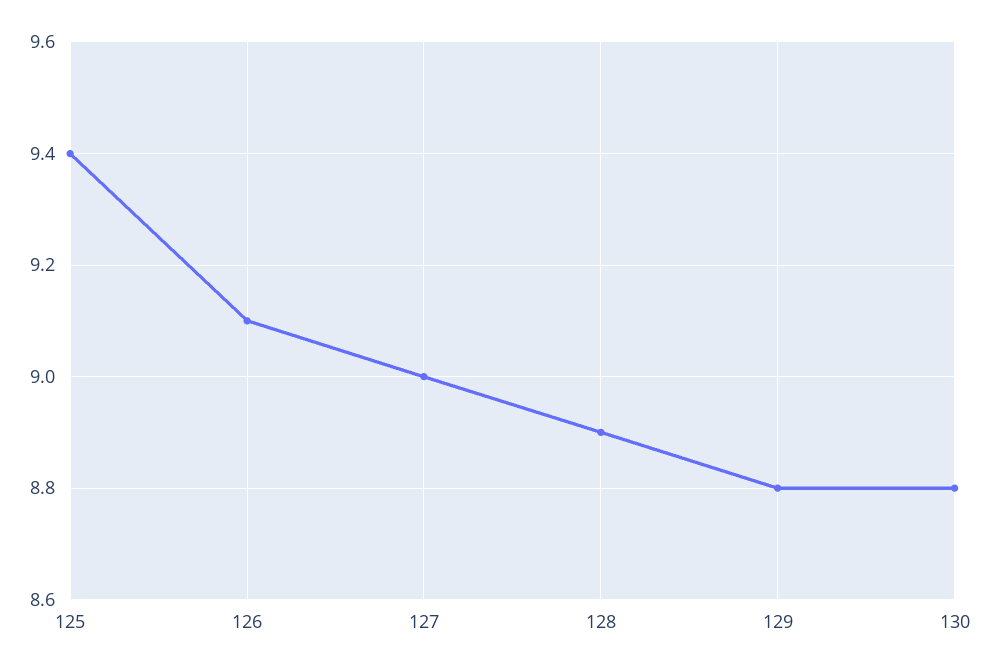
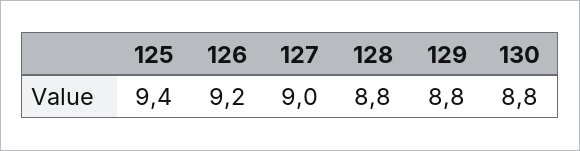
  {
    "125": 9.4,
-   "126": 9.1,
+   "126": 9.2,
    "127": 9,
-   "128": 8.9,
+   "128": 8.8,
    "129": 8.8,
    "130": 8.8
  }

